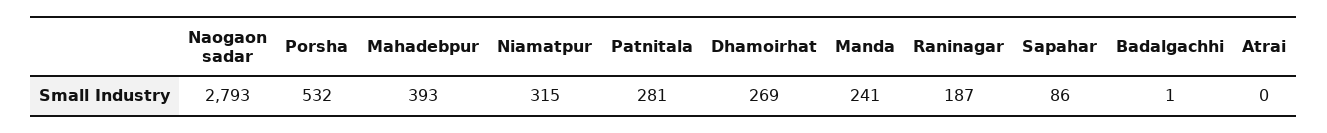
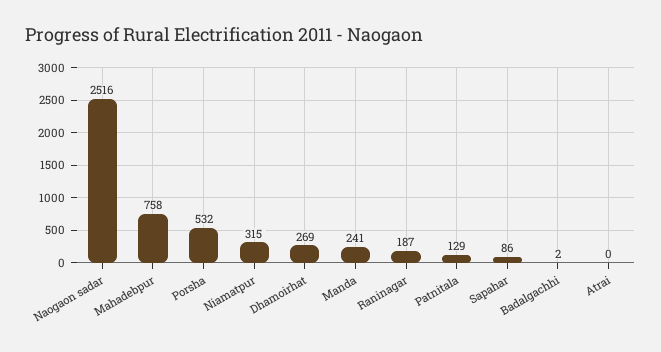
  {
-   "Naogaon sadar": 2793,
+   "Naogaon sadar": 2516,
    "Porsha": 532,
-   "Mahadebpur": 393,
+   "Mahadebpur": 758,
    "Niamatpur": 315,
-   "Patnitala": 281,
+   "Patnitala": 129,
    "Dhamoirhat": 269,
    "Manda": 241,
    "Raninagar": 187,
    "Sapahar": 86,
-   "Badalgachhi": 1,
+   "Badalgachhi": 2,
    "Atrai": 0
  }

